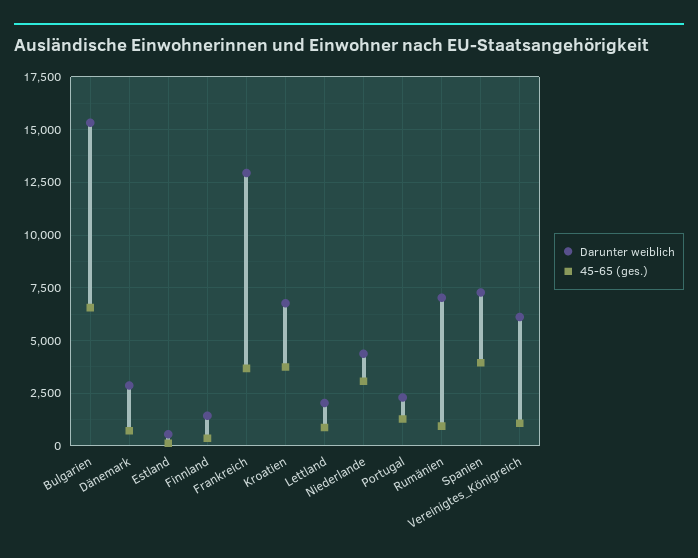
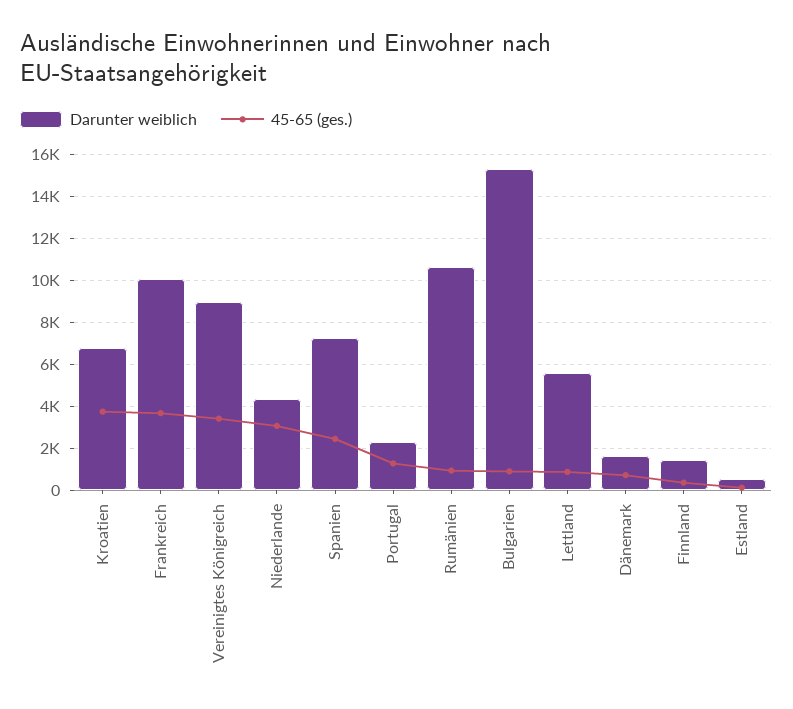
  {
    "Darunter weiblich": {
      "Bulgarien": 15500,
-     "Dänemark": 3000,
+     "Dänemark": 1500,
      "Estland": 500,
      "Finnland": 1500,
-     "Frankreich": 13000,
+     "Frankreich": 10000,
      "Kroatien": 7000,
-     "Lettland": 2000,
+     "Lettland": 5500,
      "Niederlande": 4500,
      "Portugal": 2500,
-     "Rumänien": 7000,
+     "Rumänien": 10500,
      "Spanien": 7500,
-     "Vereinigtes_Königreich": 6000
+     "Vereinigtes_Königreich": 9000
    },
    "45-65 (ges.)": {
-     "Bulgarien": 6500,
+     "Bulgarien": 1000,
      "Dänemark": 500,
      "Estland": 0,
      "Finnland": 500,
      "Frankreich": 3500,
      "Kroatien": 3500,
      "Lettland": 1000,
      "Niederlande": 3000,
      "Portugal": 1500,
      "Rumänien": 1000,
-     "Spanien": 4000,
+     "Spanien": 2500,
-     "Vereinigtes_Königreich": 1000
+     "Vereinigtes_Königreich": 3500
    }
  }

